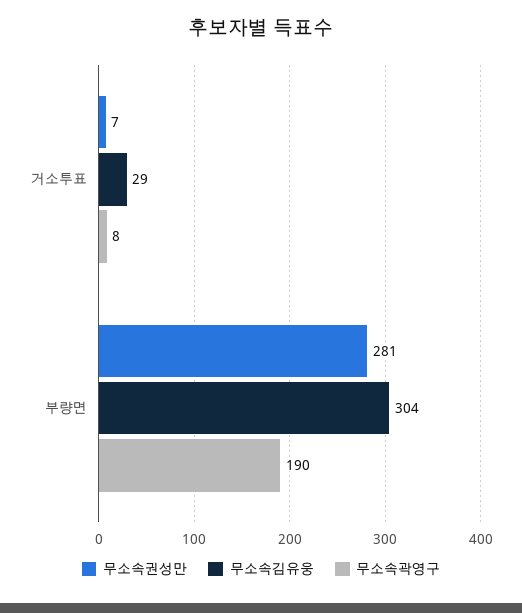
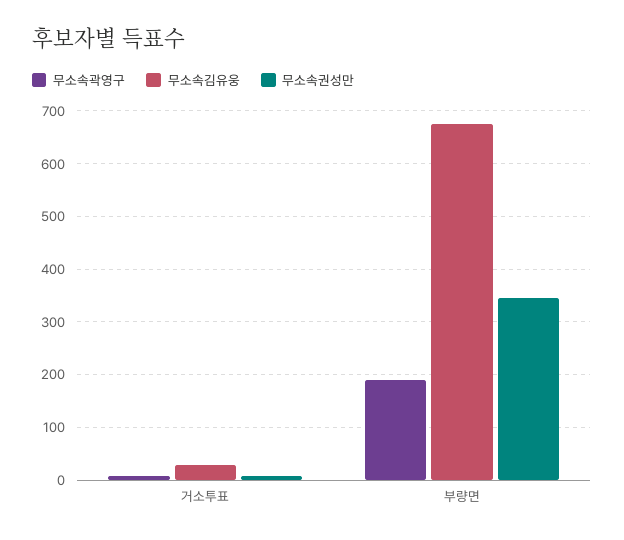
  {
    "무소속권성만": {
      "거소투표": 7,
-     "부량면": 281
+     "부량면": 340
    },
    "무소속김유웅": {
      "거소투표": 29,
-     "부량면": 304
+     "부량면": 680
    },
    "무소속곽영구": {
      "거소투표": 8,
      "부량면": 190
    }
  }

